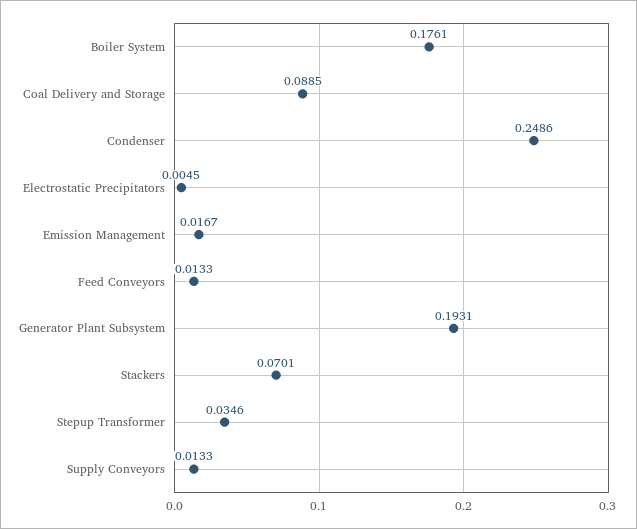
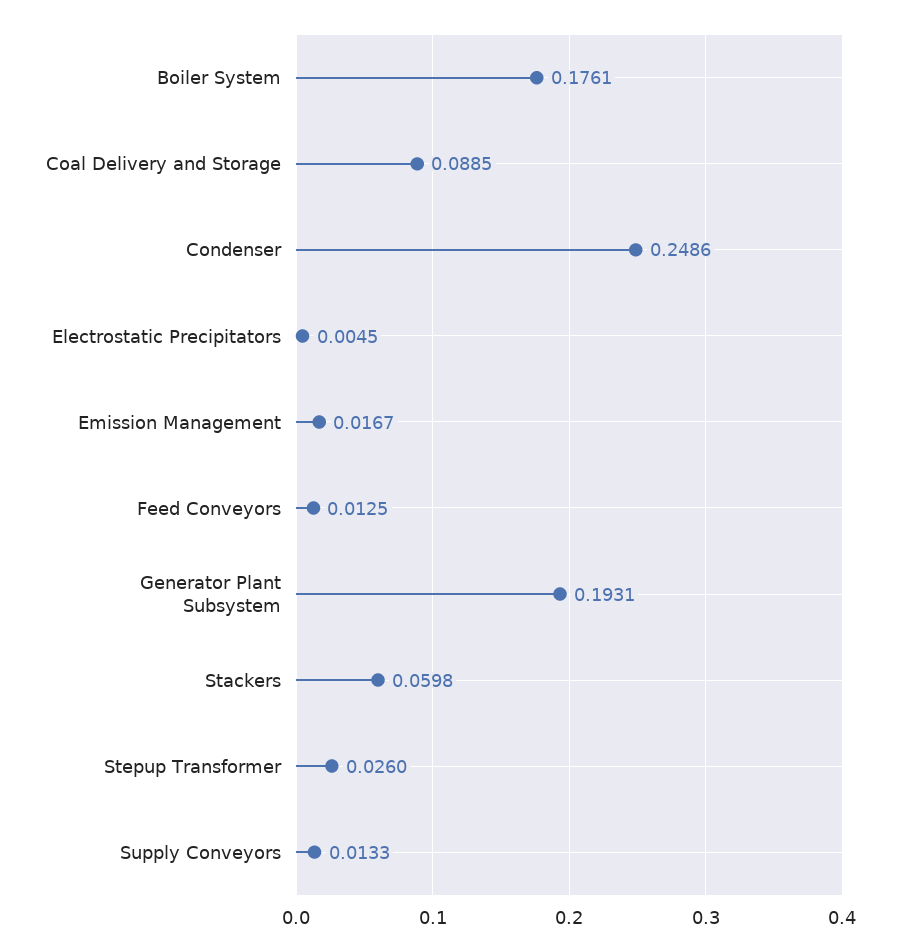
  {
    "Boiler System": 0.1761,
    "Coal Delivery and Storage": 0.0885,
    "Condenser": 0.2486,
    "Electrostatic Precipitators": 0.0045,
    "Emission Management": 0.0167,
-   "Feed Conveyors": 0.0133,
+   "Feed Conveyors": 0.0125,
    "Generator Plant Subsystem": 0.1931,
-   "Stackers": 0.0701,
+   "Stackers": 0.0598,
-   "Stepup Transformer": 0.0346,
+   "Stepup Transformer": 0.026,
    "Supply Conveyors": 0.0133
  }

